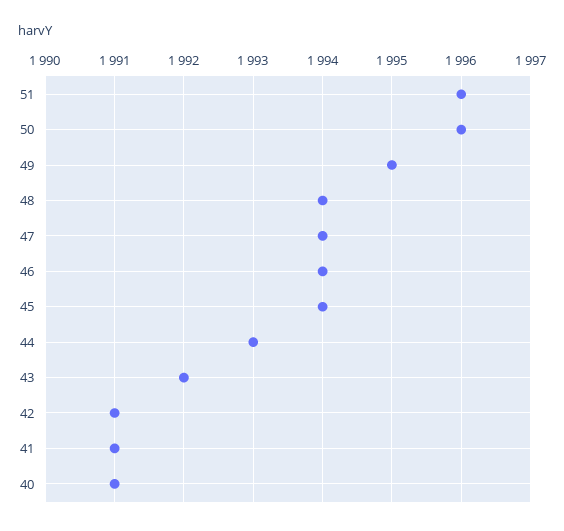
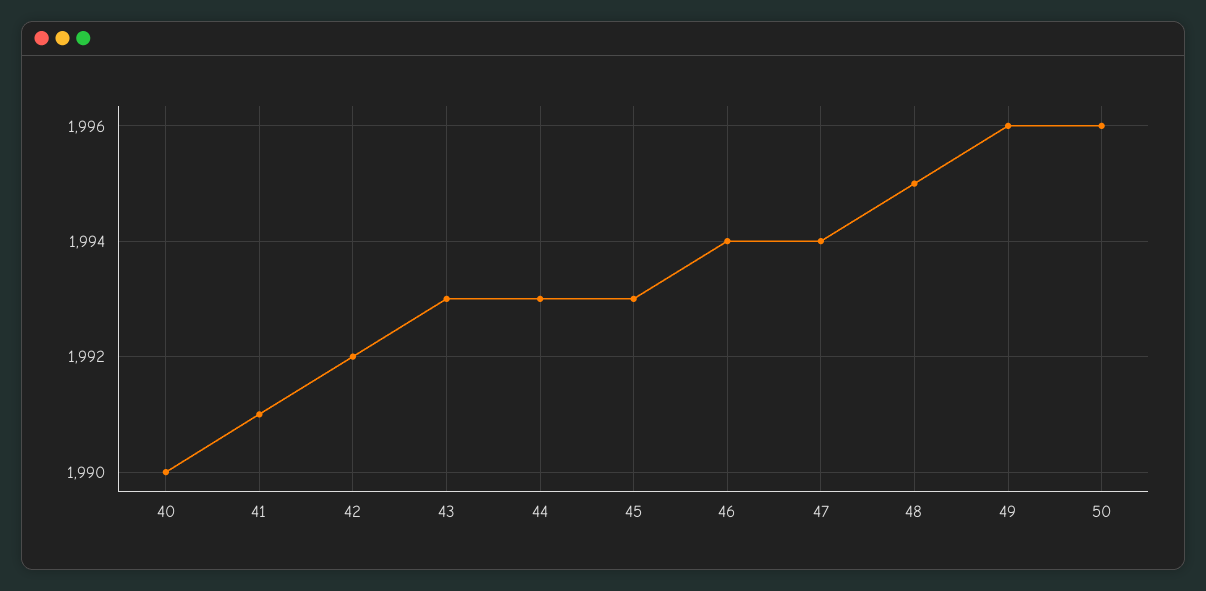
  {
-   "51": 1996,
    "50": 1996,
-   "49": 1995,
+   "49": 1996,
-   "48": 1994,
+   "48": 1995,
    "47": 1994,
    "46": 1994,
-   "45": 1994,
+   "45": 1993,
    "44": 1993,
-   "43": 1992,
+   "43": 1993,
-   "42": 1991,
+   "42": 1992,
    "41": 1991,
-   "40": 1991
+   "40": 1990
  }

